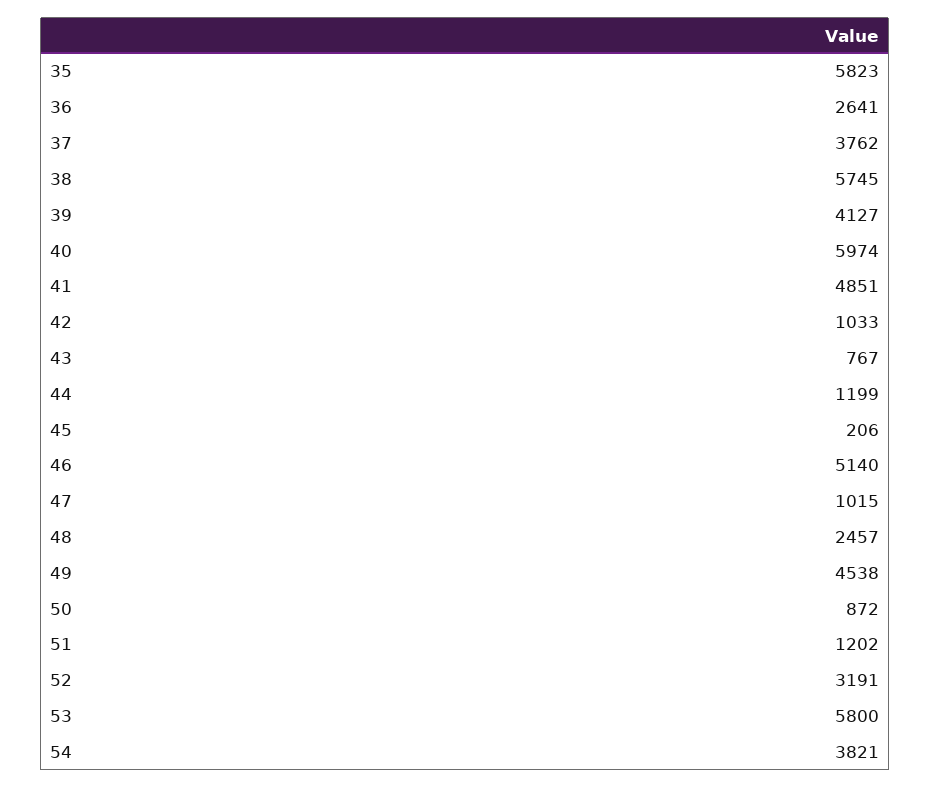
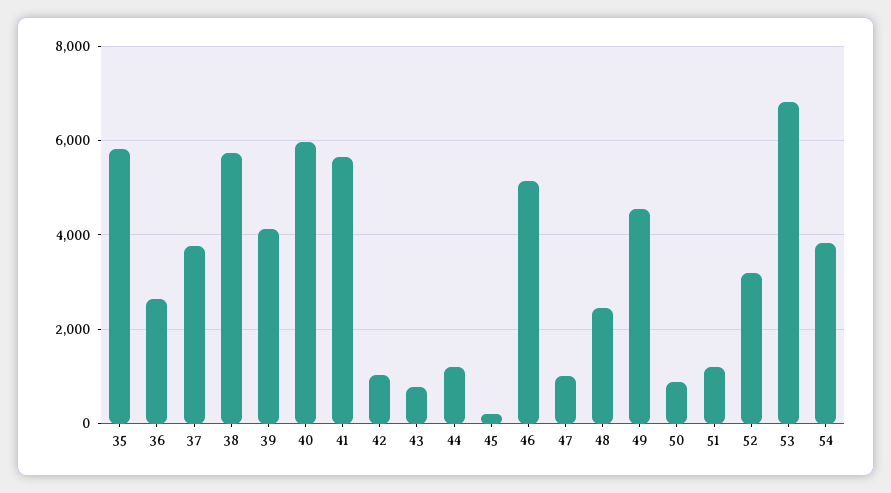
  {
    "35": 5823,
    "36": 2641,
    "37": 3762,
    "38": 5745,
    "39": 4127,
    "40": 5974,
-   "41": 4851,
+   "41": 5600,
    "42": 1033,
    "43": 767,
    "44": 1199,
    "45": 206,
    "46": 5140,
    "47": 1015,
    "48": 2457,
    "49": 4538,
    "50": 872,
    "51": 1202,
    "52": 3191,
-   "53": 5800,
+   "53": 6800,
    "54": 3821
  }

